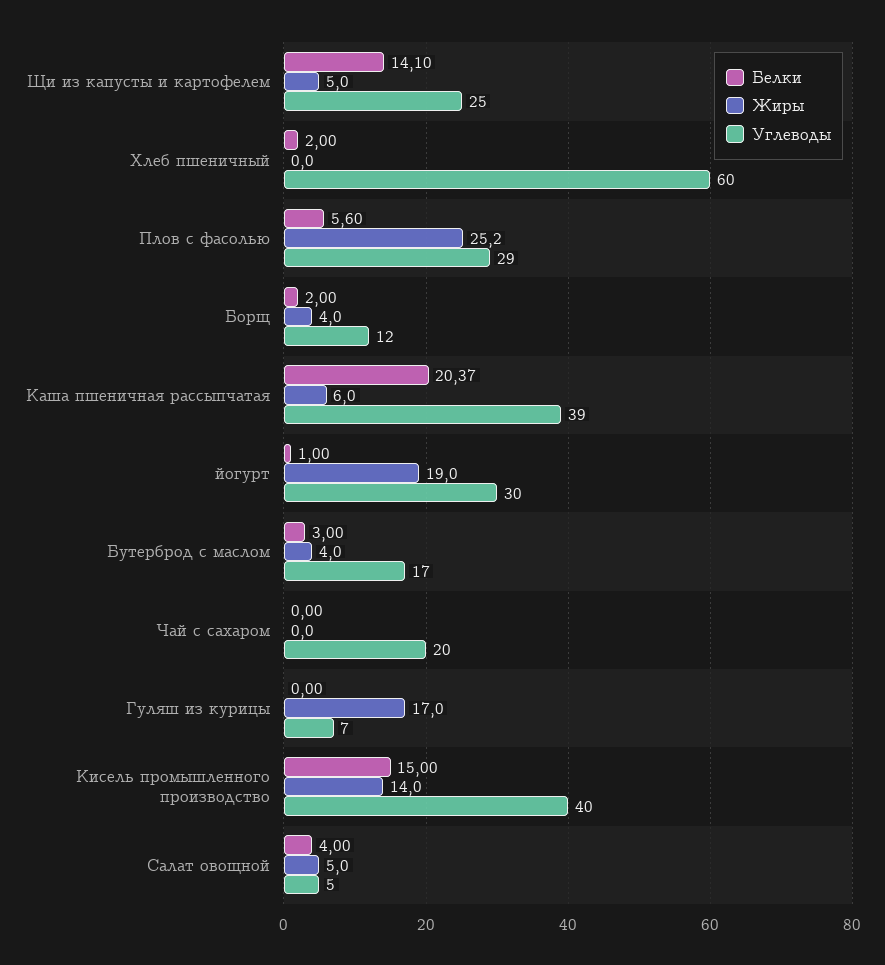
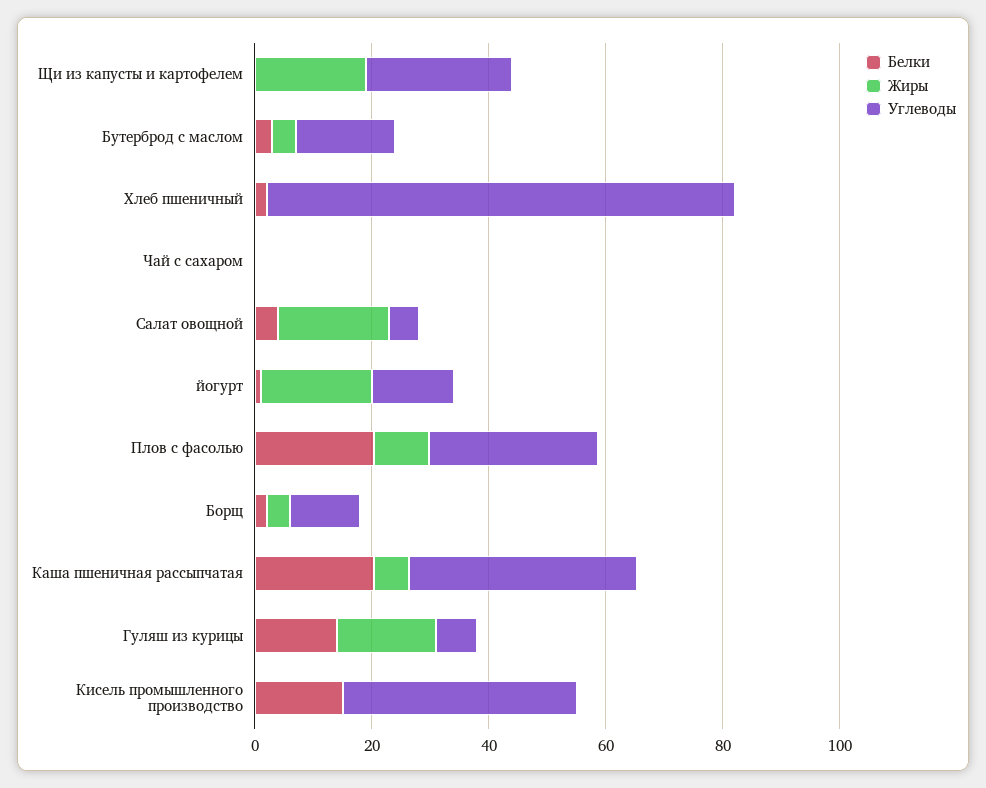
  {
    "Белки": {
-     "Щи из капусты и картофелем": 14.1,
+     "Щи из капусты и картофелем": 0,
      "Хлеб пшеничный": 2,
-     "Плов с фасолью": 5.6,
+     "Плов с фасолью": 20,
      "Борщ": 2,
      "Каша пшеничная рассыпчатая": 20.37,
      "йогурт": 1,
      "Бутерброд с маслом": 3,
      "Чай с сахаром": 0,
-     "Гуляш из курицы": 0,
+     "Гуляш из курицы": 15,
      "Кисель промышленного производство": 15,
      "Салат овощной": 4
    },
    "Жиры": {
-     "Щи из капусты и картофелем": 5,
+     "Щи из капусты и картофелем": 20,
      "Хлеб пшеничный": 0,
-     "Плов с фасолью": 25.2,
+     "Плов с фасолью": 10,
      "Борщ": 4,
      "Каша пшеничная рассыпчатая": 6,
      "йогурт": 19,
      "Бутерброд с маслом": 4,
      "Чай с сахаром": 0,
      "Гуляш из курицы": 17,
-     "Кисель промышленного производство": 14,
+     "Кисель промышленного производство": 0,
-     "Салат овощной": 5
+     "Салат овощной": 20
    },
    "Углеводы": {
      "Щи из капусты и картофелем": 25,
-     "Хлеб пшеничный": 60,
+     "Хлеб пшеничный": 80,
      "Плов с фасолью": 29,
      "Борщ": 12,
      "Каша пшеничная рассыпчатая": 39,
-     "йогурт": 30,
+     "йогурт": 15,
      "Бутерброд с маслом": 17,
-     "Чай с сахаром": 20,
+     "Чай с сахаром": 0,
      "Гуляш из курицы": 7,
      "Кисель промышленного производство": 40,
      "Салат овощной": 5
    }
  }

